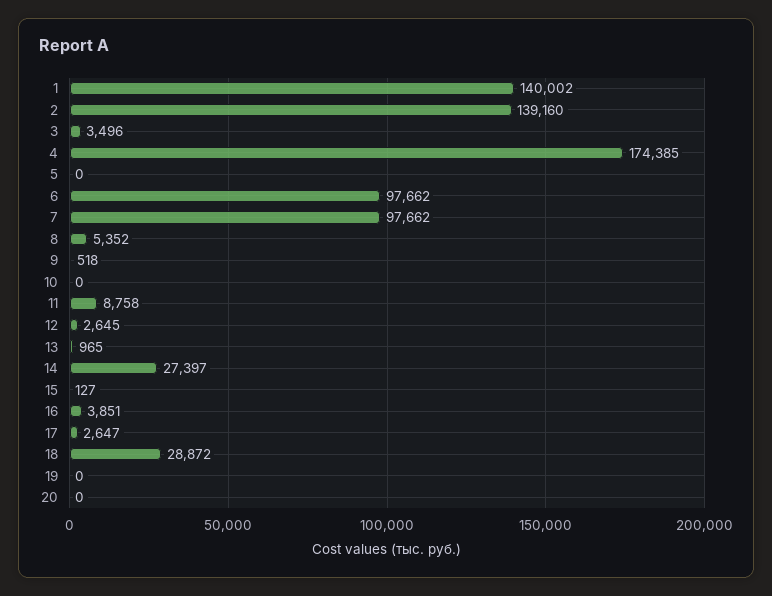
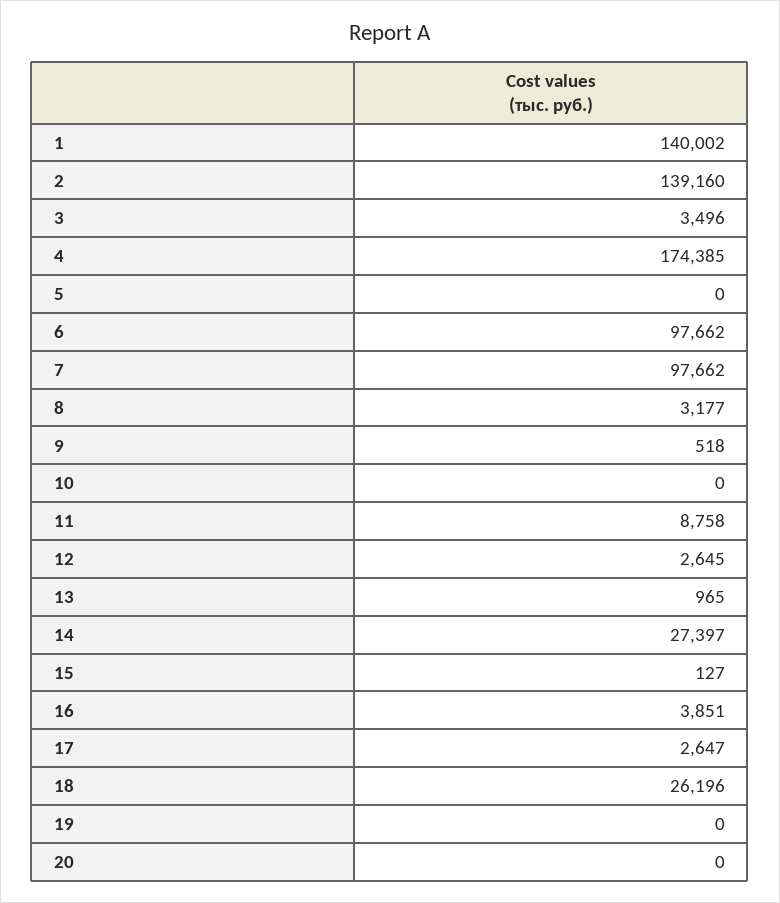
  {
    "1": 140002,
    "2": 139160,
    "3": 3496,
    "4": 174385,
    "5": 0,
    "6": 97662,
    "7": 97662,
-   "8": 5352,
+   "8": 3177,
    "9": 518,
    "10": 0,
    "11": 8758,
    "12": 2645,
    "13": 965,
    "14": 27397,
    "15": 127,
    "16": 3851,
    "17": 2647,
-   "18": 28872,
+   "18": 26196,
    "19": 0,
    "20": 0
  }

